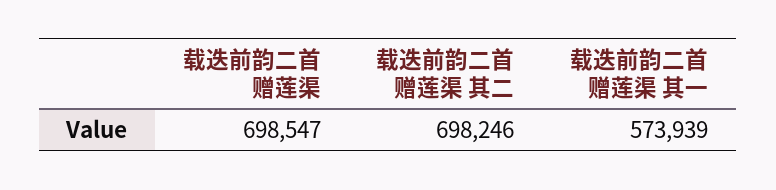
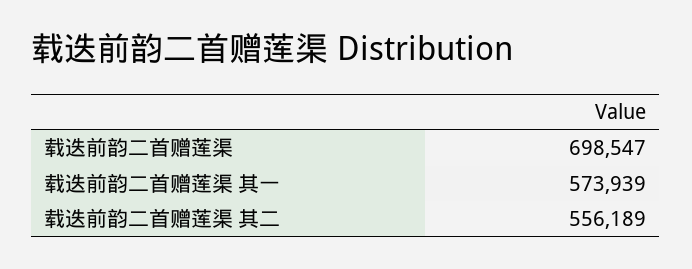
  {
    "载迭前韵二首赠莲渠": 698547,
-   "载迭前韵二首赠莲渠 其二": 698246,
+   "载迭前韵二首赠莲渠 其二": 556189,
    "载迭前韵二首赠莲渠 其一": 573939
  }

